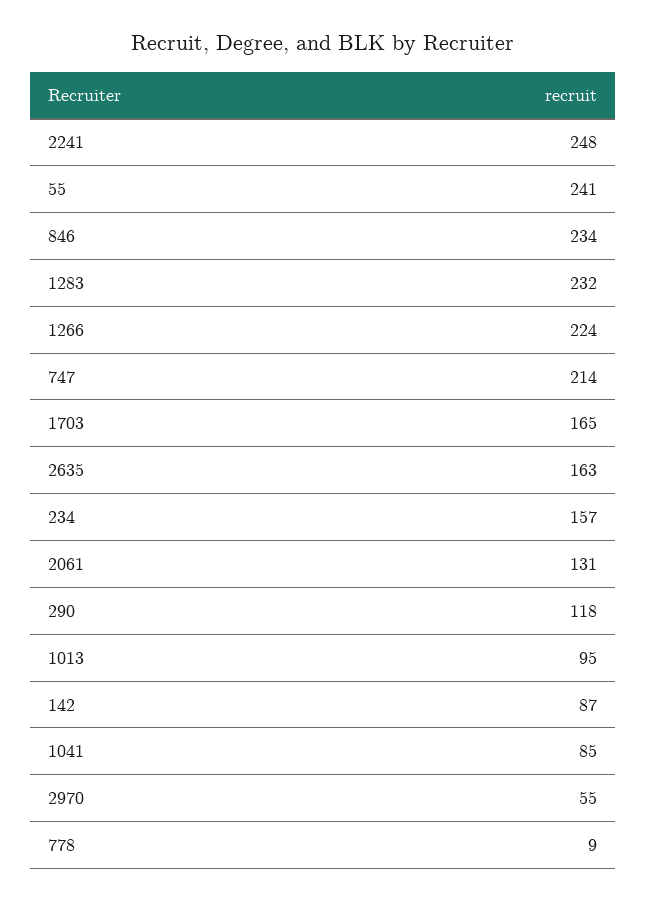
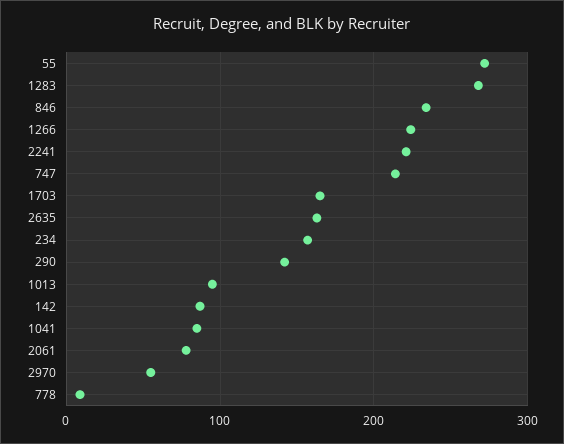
  {
-   "2241": 248,
+   "2241": 220,
-   "55": 241,
+   "55": 270,
    "846": 234,
-   "1283": 232,
+   "1283": 270,
    "1266": 224,
    "747": 214,
    "1703": 165,
    "2635": 163,
    "234": 157,
-   "2061": 131,
+   "2061": 80,
-   "290": 118,
+   "290": 140,
    "1013": 95,
    "142": 87,
    "1041": 85,
    "2970": 55,
    "778": 9
  }

